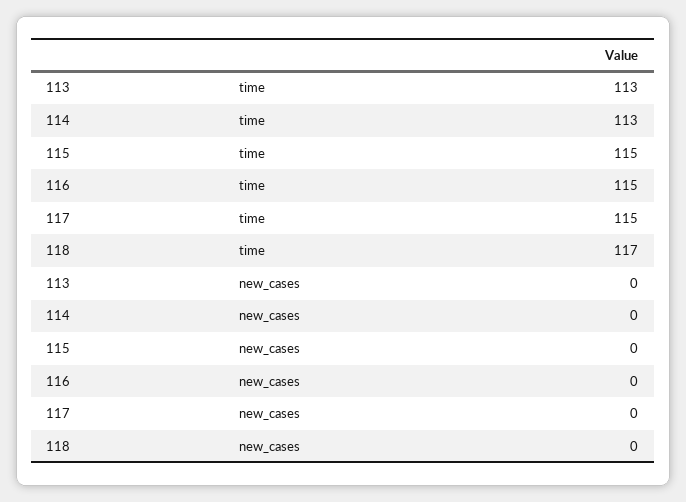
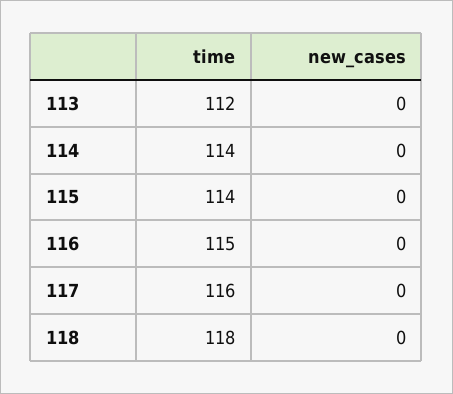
  {
    "113": {
-     "time": 113,
+     "time": 112,
      "new_cases": 0
    },
    "114": {
-     "time": 113,
+     "time": 114,
      "new_cases": 0
    },
    "115": {
-     "time": 115,
+     "time": 114,
      "new_cases": 0
    },
    "116": {
      "time": 115,
      "new_cases": 0
    },
    "117": {
-     "time": 115,
+     "time": 116,
      "new_cases": 0
    },
    "118": {
-     "time": 117,
+     "time": 118,
      "new_cases": 0
    }
  }

